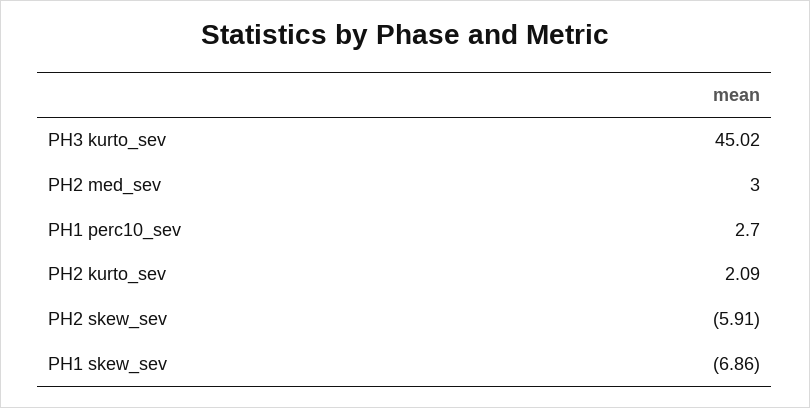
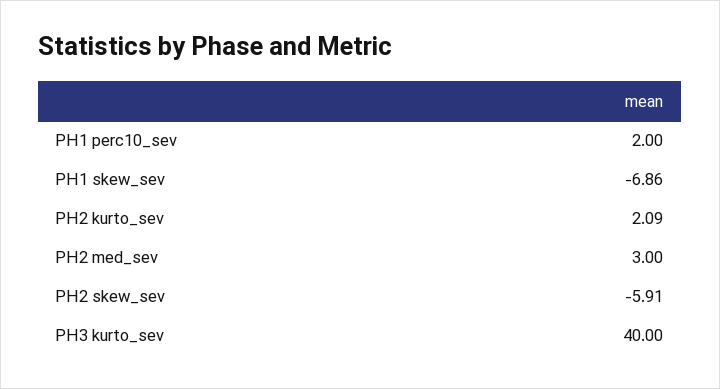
  {
-   "PH3 kurto_sev": 45.02,
+   "PH3 kurto_sev": 40,
    "PH2 med_sev": 3,
-   "PH1 perc10_sev": 2.7,
+   "PH1 perc10_sev": 2,
    "PH2 kurto_sev": 2.09,
    "PH2 skew_sev": -5.91,
    "PH1 skew_sev": -6.86
  }

